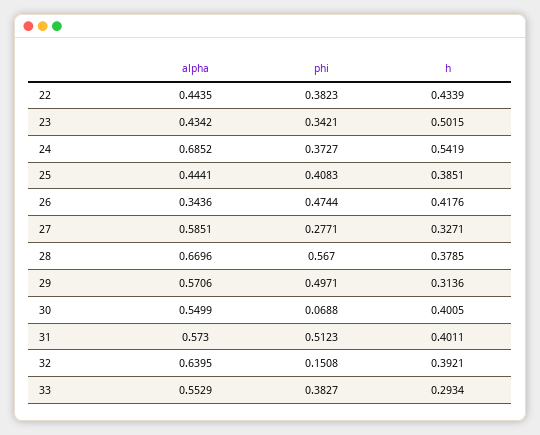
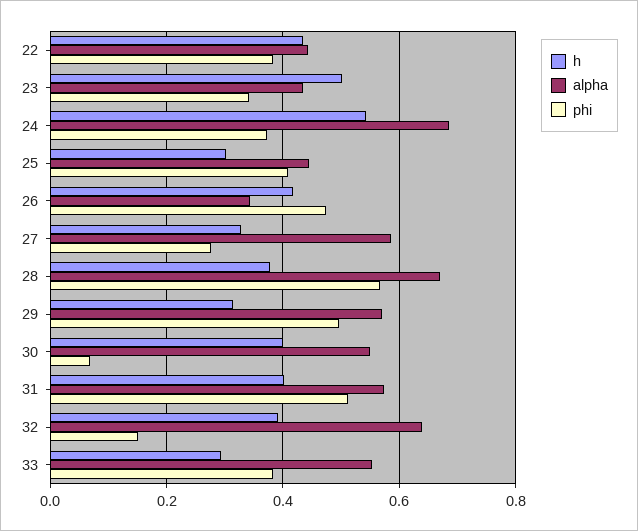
  {
    "alpha": {
      "22": 0.4435,
      "23": 0.4342,
      "24": 0.6852,
      "25": 0.4441,
      "26": 0.3436,
      "27": 0.5851,
      "28": 0.6696,
      "29": 0.5706,
      "30": 0.5499,
      "31": 0.573,
      "32": 0.6395,
      "33": 0.5529
    },
    "phi": {
      "22": 0.3823,
      "23": 0.3421,
      "24": 0.3727,
      "25": 0.4083,
      "26": 0.4744,
      "27": 0.2771,
      "28": 0.567,
      "29": 0.4971,
      "30": 0.0688,
      "31": 0.5123,
      "32": 0.1508,
      "33": 0.3827
    },
    "h": {
      "22": 0.4339,
      "23": 0.5015,
      "24": 0.5419,
-     "25": 0.3851,
+     "25": 0.3,
      "26": 0.4176,
      "27": 0.3271,
      "28": 0.3785,
      "29": 0.3136,
      "30": 0.4005,
      "31": 0.4011,
      "32": 0.3921,
      "33": 0.2934
    }
  }

